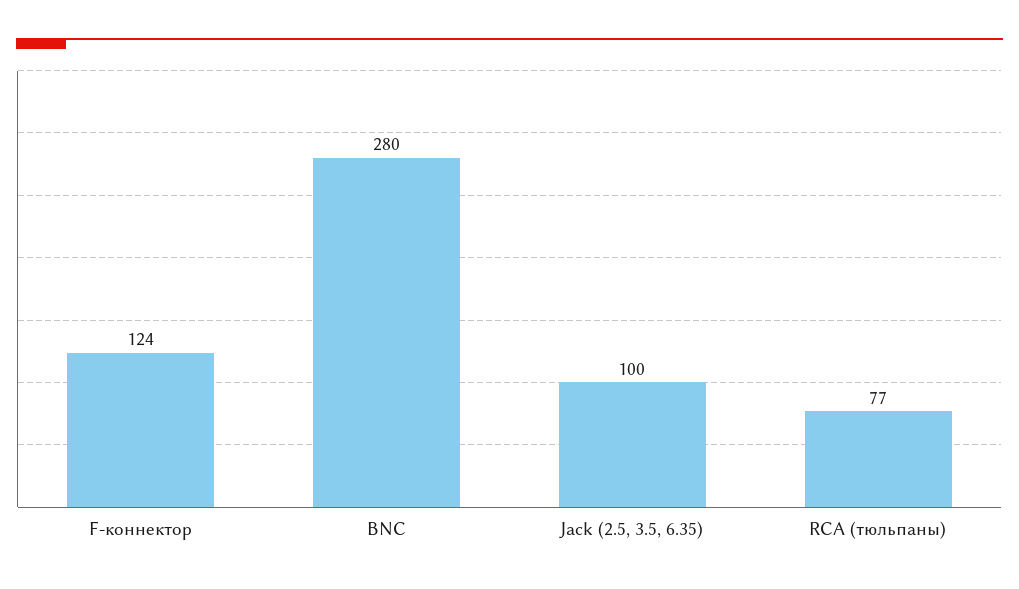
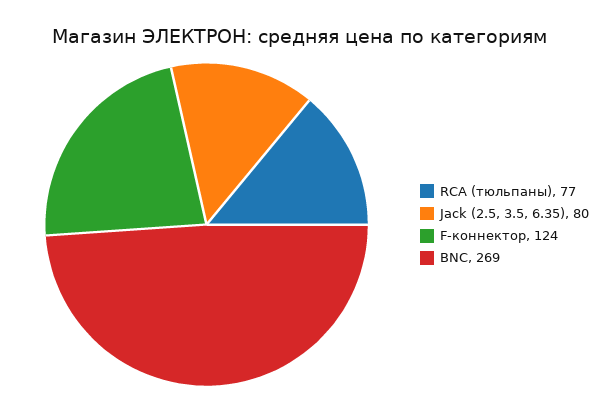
  {
    "F-коннектор": 124,
-   "BNC": 280,
+   "BNC": 269,
-   "Jack (2.5, 3.5, 6.35)": 100,
+   "Jack (2.5, 3.5, 6.35)": 80,
    "RCA (тюльпаны)": 77
  }

